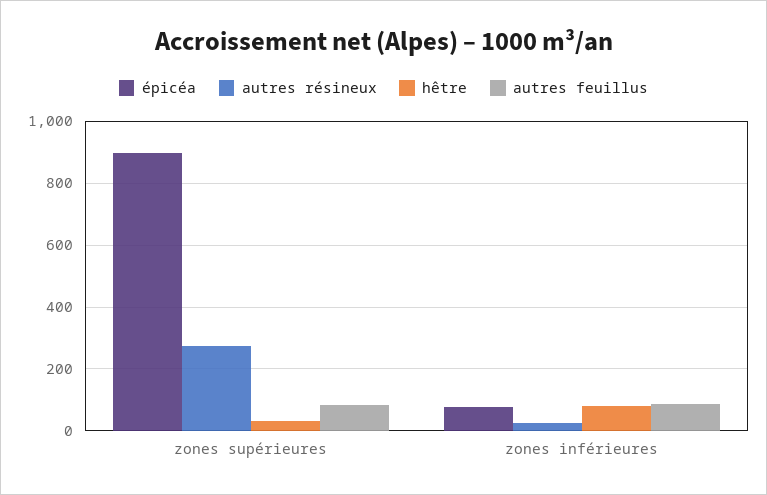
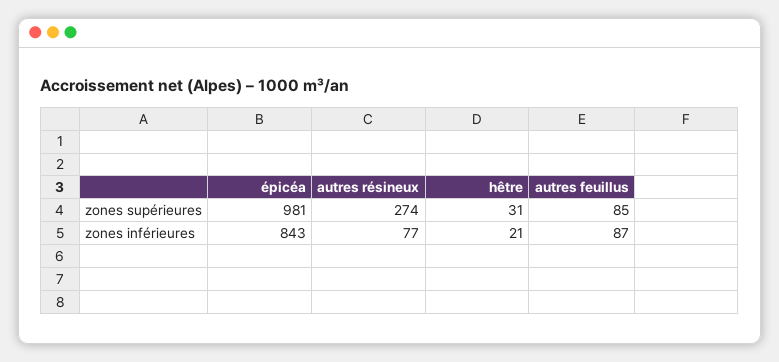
  {
    "épicéa": {
-     "zones supérieures": 900,
+     "zones supérieures": 981,
-     "zones inférieures": 80
+     "zones inférieures": 843
    },
    "autres résineux": {
      "zones supérieures": 274,
-     "zones inférieures": 20
+     "zones inférieures": 77
    },
    "hêtre": {
      "zones supérieures": 31,
-     "zones inférieures": 80
+     "zones inférieures": 21
    },
    "autres feuillus": {
      "zones supérieures": 85,
      "zones inférieures": 87
    }
  }

